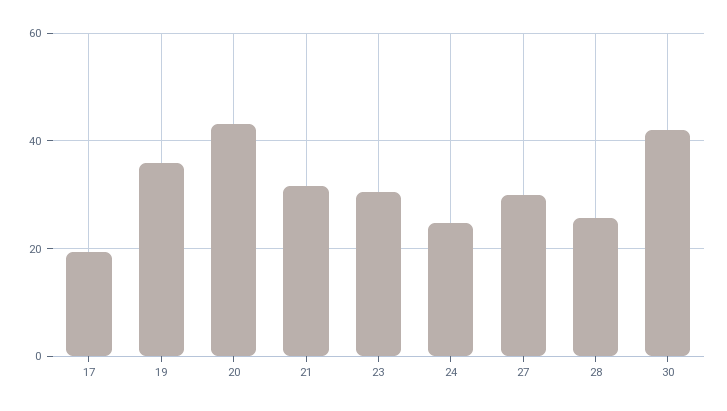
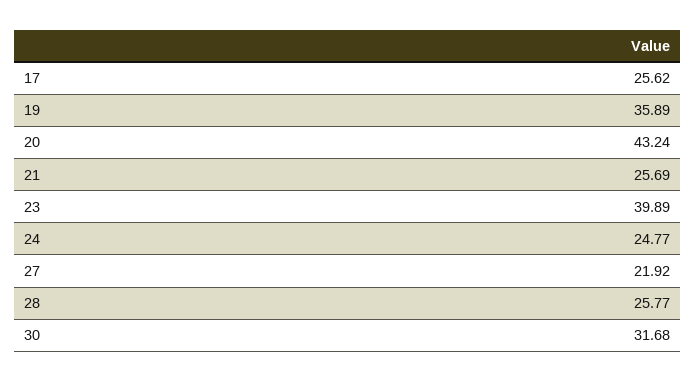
  {
-   "17": 20,
+   "17": 25.62,
    "19": 35.89,
    "20": 43.24,
-   "21": 32,
+   "21": 25.69,
-   "23": 30,
+   "23": 39.89,
    "24": 24.77,
-   "27": 30,
+   "27": 21.92,
    "28": 25.77,
-   "30": 42
+   "30": 31.68
  }

